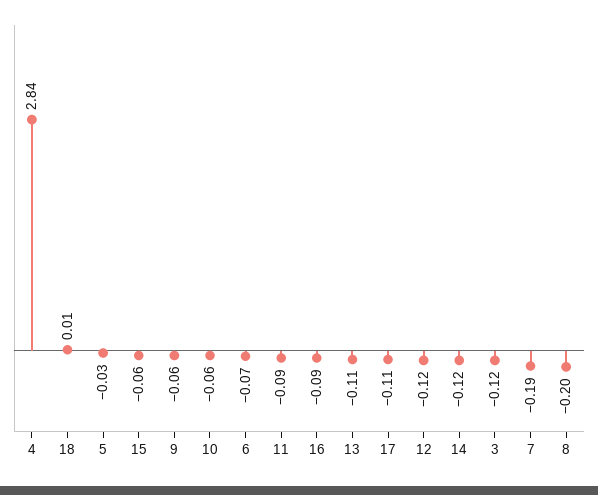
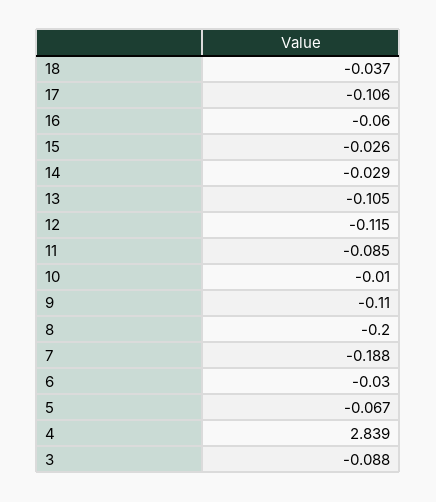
  {
    "4": 2.839,
-   "18": 0.01,
+   "18": -0.037,
-   "5": -0.03,
+   "5": -0.067,
-   "15": -0.06,
+   "15": -0.026,
-   "9": -0.06,
+   "9": -0.11,
-   "10": -0.06,
+   "10": -0.01,
-   "6": -0.07,
+   "6": -0.03,
    "11": -0.085,
-   "16": -0.09,
+   "16": -0.06,
    "13": -0.105,
    "17": -0.106,
    "12": -0.115,
-   "14": -0.12,
+   "14": -0.029,
-   "3": -0.12,
+   "3": -0.088,
    "7": -0.188,
    "8": -0.2
  }

